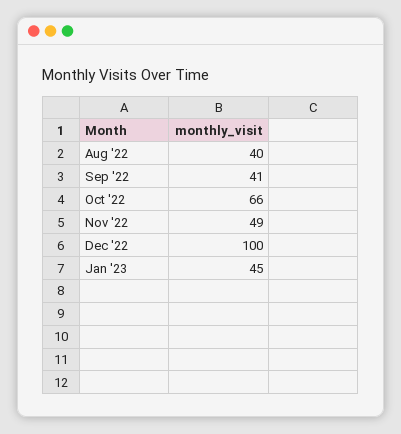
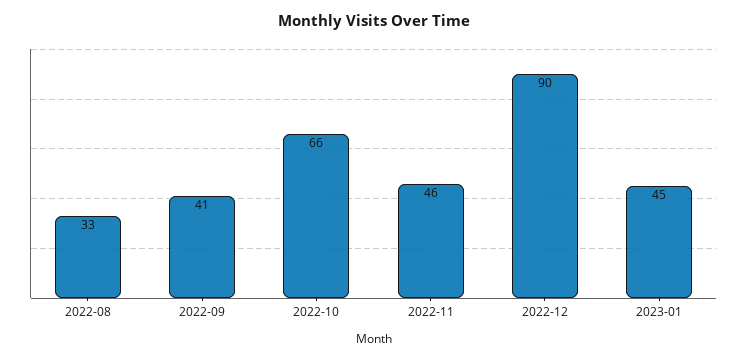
  {
-   "Aug '22": 40,
+   "Aug '22": 33,
    "Sep '22": 41,
    "Oct '22": 66,
-   "Nov '22": 49,
+   "Nov '22": 46,
-   "Dec '22": 100,
+   "Dec '22": 90,
    "Jan '23": 45
  }

